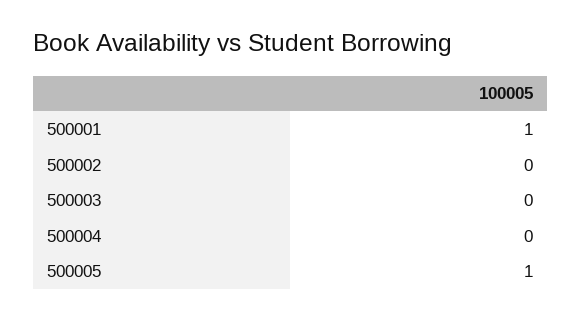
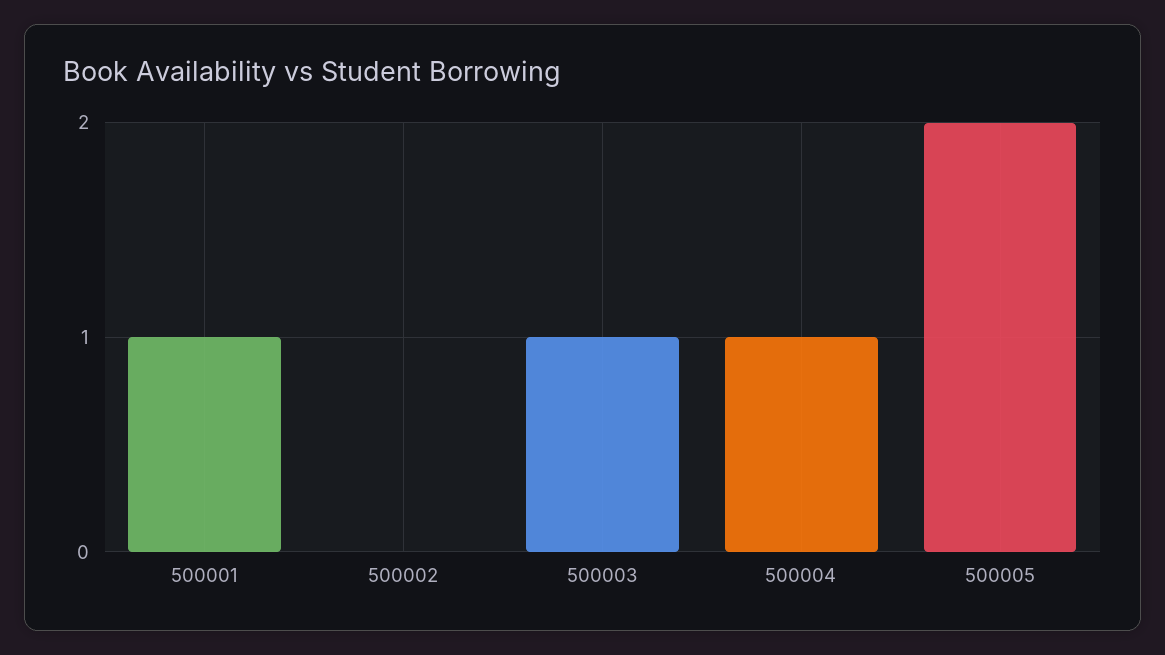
  {
    "500001": 1,
    "500002": 0,
-   "500003": 0,
+   "500003": 1,
-   "500004": 0,
+   "500004": 1,
-   "500005": 1
+   "500005": 2
  }

